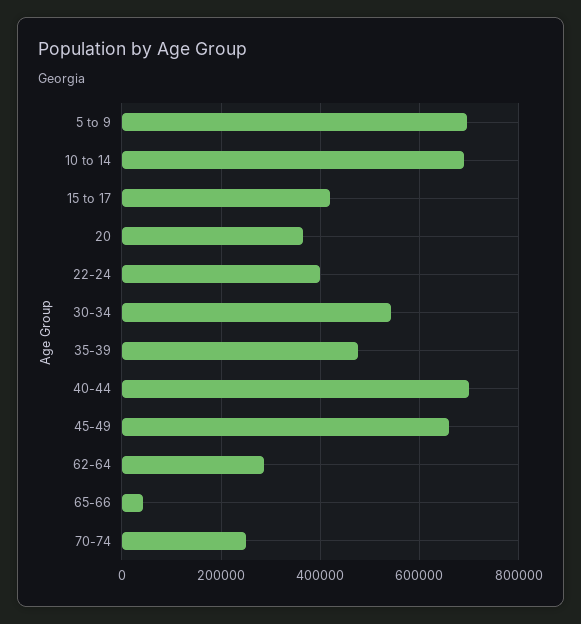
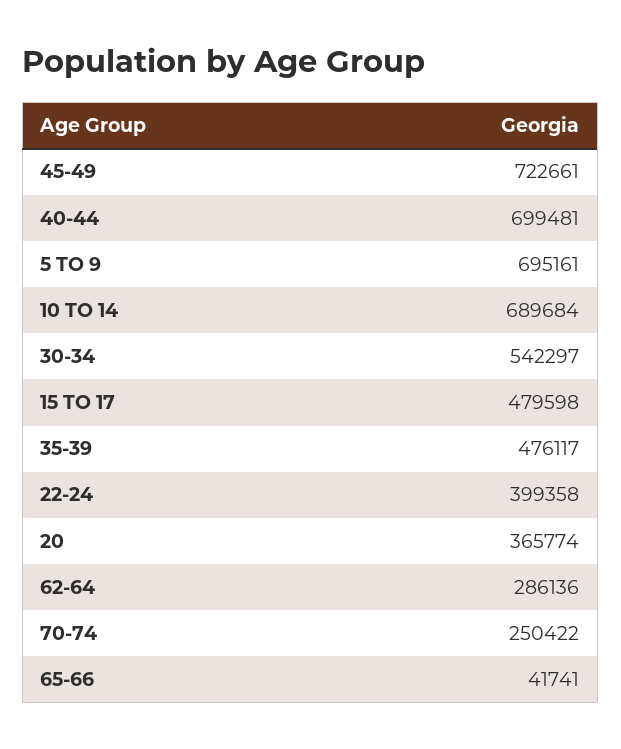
  {
    "5 to 9": 695161,
    "10 to 14": 689684,
-   "15 to 17": 420000,
+   "15 to 17": 479598,
    "20": 365774,
    "22-24": 399358,
    "30-34": 542297,
    "35-39": 476117,
    "40-44": 699481,
-   "45-49": 660000,
+   "45-49": 722661,
    "62-64": 286136,
    "65-66": 41741,
    "70-74": 250422
  }

